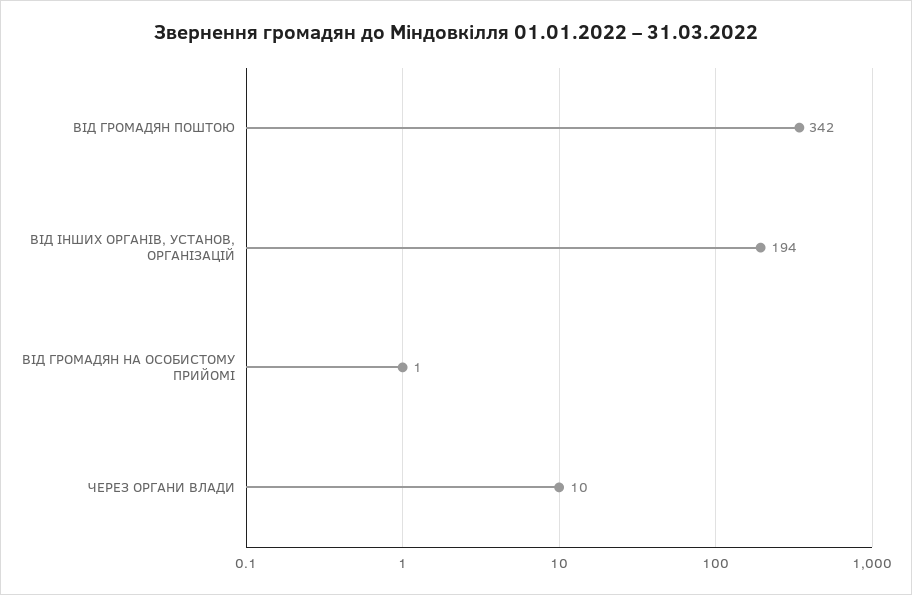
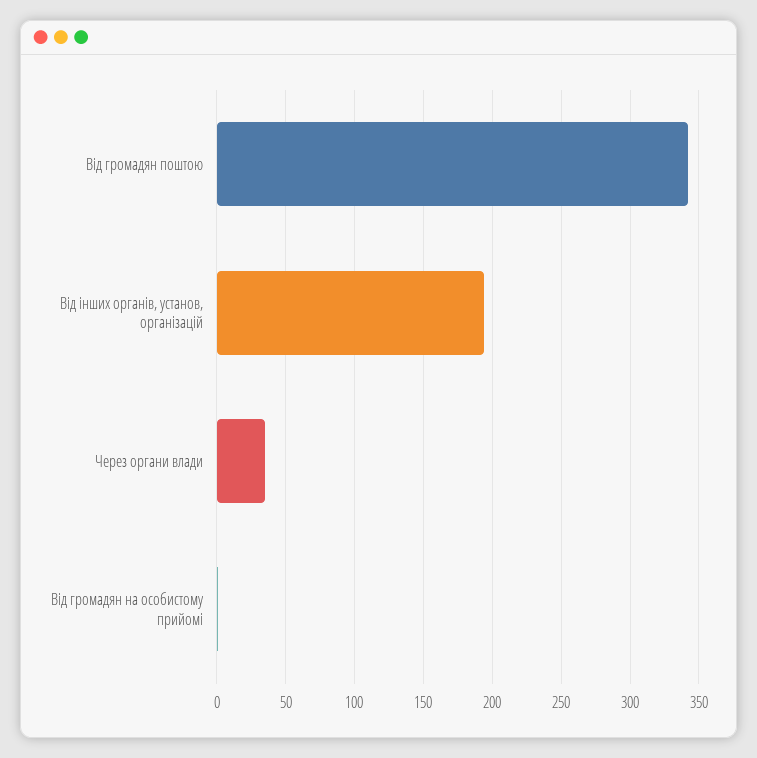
  {
    "ВІД ГРОМАДЯН ПОШТОЮ": 342,
    "ВІД ІНШИХ ОРГАНІВ, УСТАНОВ, ОРГАНІЗАЦІЙ": 194,
    "ВІД ГРОМАДЯН НА ОСОБИСТОМУ ПРИЙОМІ": 1,
-   "ЧЕРЕЗ ОРГАНИ ВЛАДИ": 10
+   "ЧЕРЕЗ ОРГАНИ ВЛАДИ": 35
  }

